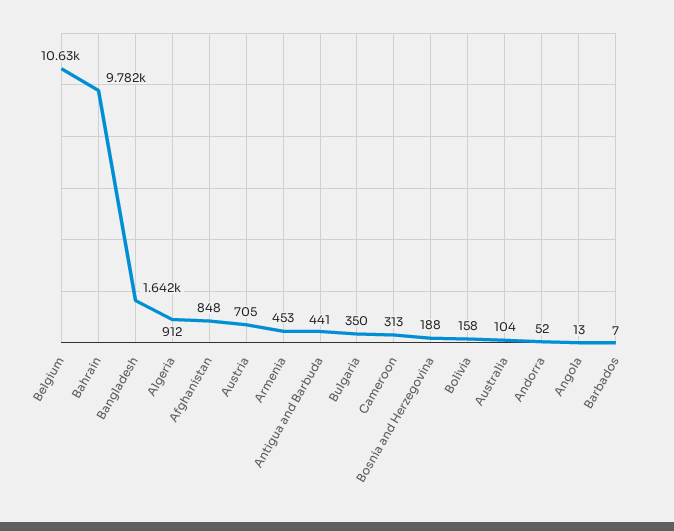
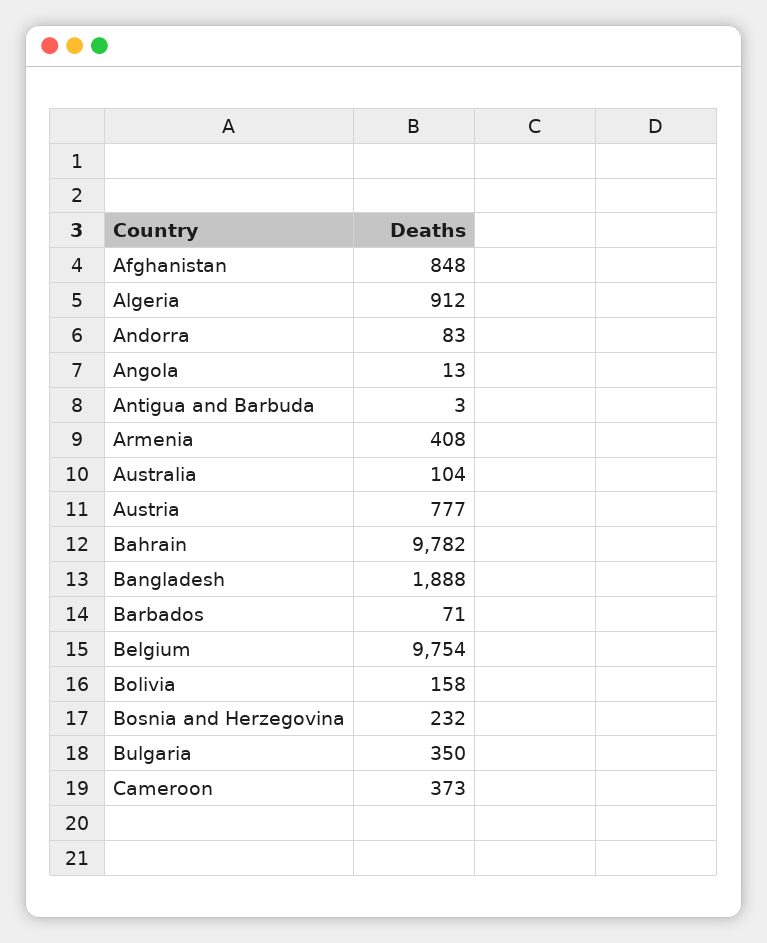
  {
-   "Belgium": 10630,
+   "Belgium": 9754,
    "Bahrain": 9782,
-   "Bangladesh": 1642,
+   "Bangladesh": 1888,
    "Algeria": 912,
    "Afghanistan": 848,
-   "Austria": 705,
+   "Austria": 777,
-   "Armenia": 453,
+   "Armenia": 408,
-   "Antigua and Barbuda": 441,
+   "Antigua and Barbuda": 3,
    "Bulgaria": 350,
-   "Cameroon": 313,
+   "Cameroon": 373,
-   "Bosnia and Herzegovina": 188,
+   "Bosnia and Herzegovina": 232,
    "Bolivia": 158,
    "Australia": 104,
-   "Andorra": 52,
+   "Andorra": 83,
    "Angola": 13,
-   "Barbados": 7
+   "Barbados": 71
  }

